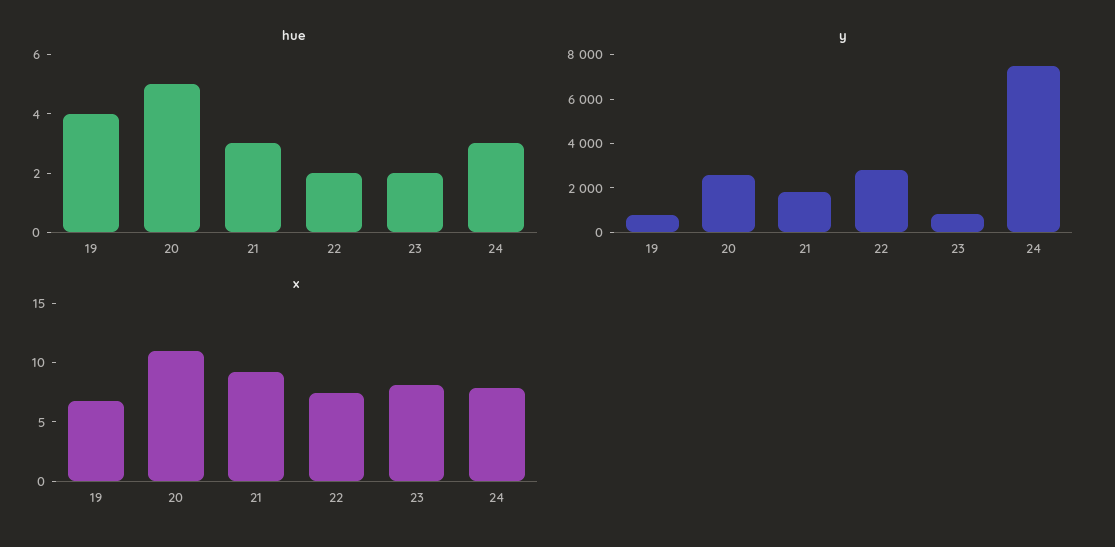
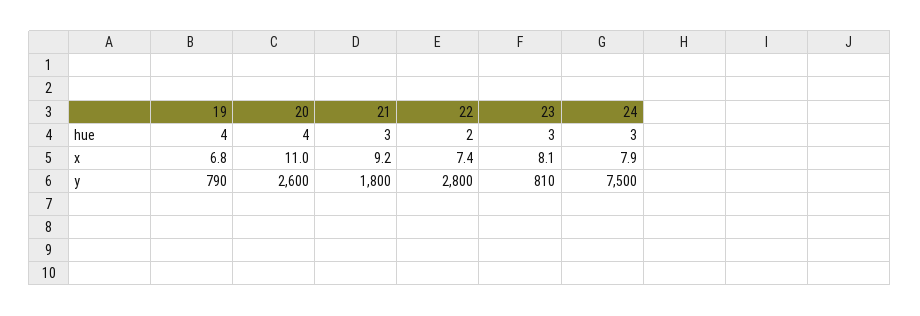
  {
    "hue": {
      "19": 4,
-     "20": 5,
+     "20": 4,
      "21": 3,
      "22": 2,
-     "23": 2,
+     "23": 3,
      "24": 3
    },
    "y": {
      "19": 790,
      "20": 2600,
      "21": 1800,
      "22": 2800,
      "23": 810,
      "24": 7500
    },
    "x": {
      "19": 6.8,
      "20": 11,
      "21": 9.2,
      "22": 7.4,
      "23": 8.1,
      "24": 7.9
    }
  }

